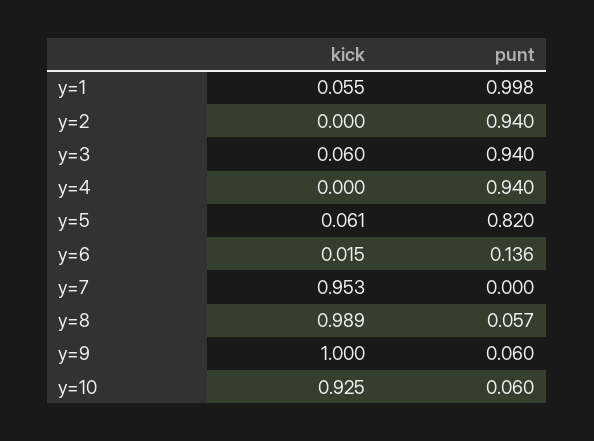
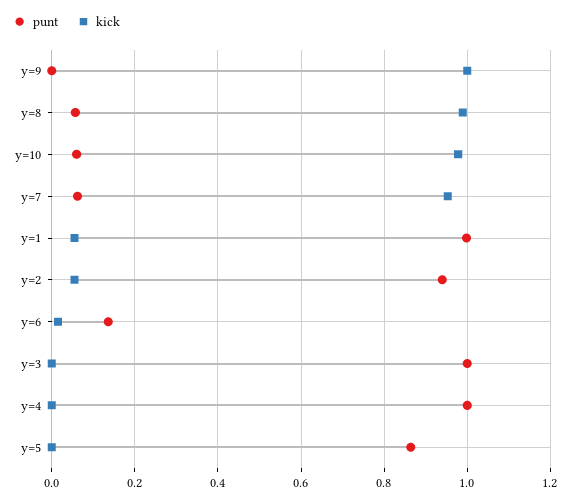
  {
    "kick": {
      "y=1": 0.055,
-     "y=2": 0,
+     "y=2": 0.06,
-     "y=3": 0.06,
+     "y=3": 0,
      "y=4": 0,
-     "y=5": 0.061,
+     "y=5": 0,
      "y=6": 0.015,
      "y=7": 0.953,
      "y=8": 0.989,
      "y=9": 1,
-     "y=10": 0.925
+     "y=10": 0.98
    },
    "punt": {
      "y=1": 0.998,
      "y=2": 0.94,
-     "y=3": 0.94,
+     "y=3": 1,
-     "y=4": 0.94,
+     "y=4": 1,
-     "y=5": 0.82,
+     "y=5": 0.86,
      "y=6": 0.136,
-     "y=7": 0,
+     "y=7": 0.06,
      "y=8": 0.057,
-     "y=9": 0.06,
+     "y=9": 0,
      "y=10": 0.06
    }
  }

